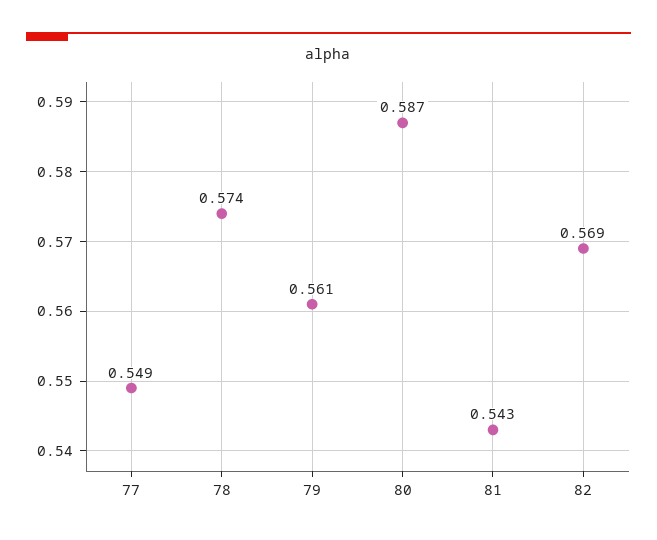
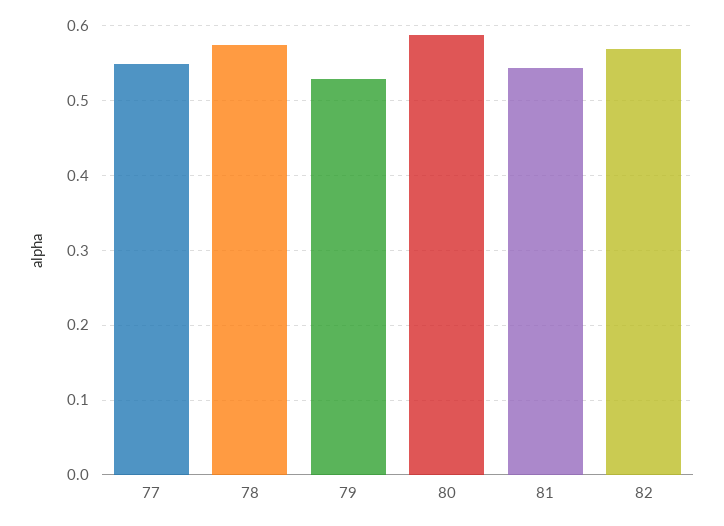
  {
    "77": 0.549,
    "78": 0.574,
-   "79": 0.561,
+   "79": 0.53,
    "80": 0.587,
    "81": 0.543,
    "82": 0.569
  }

